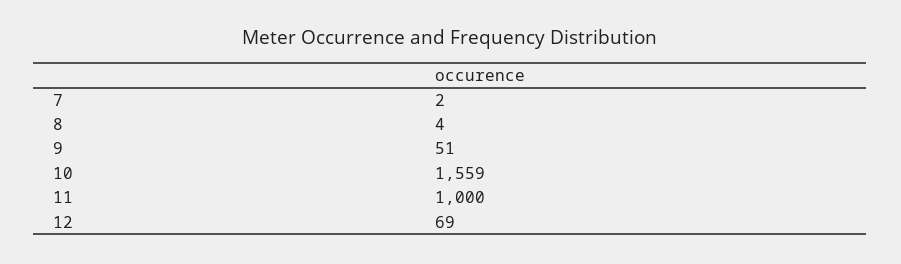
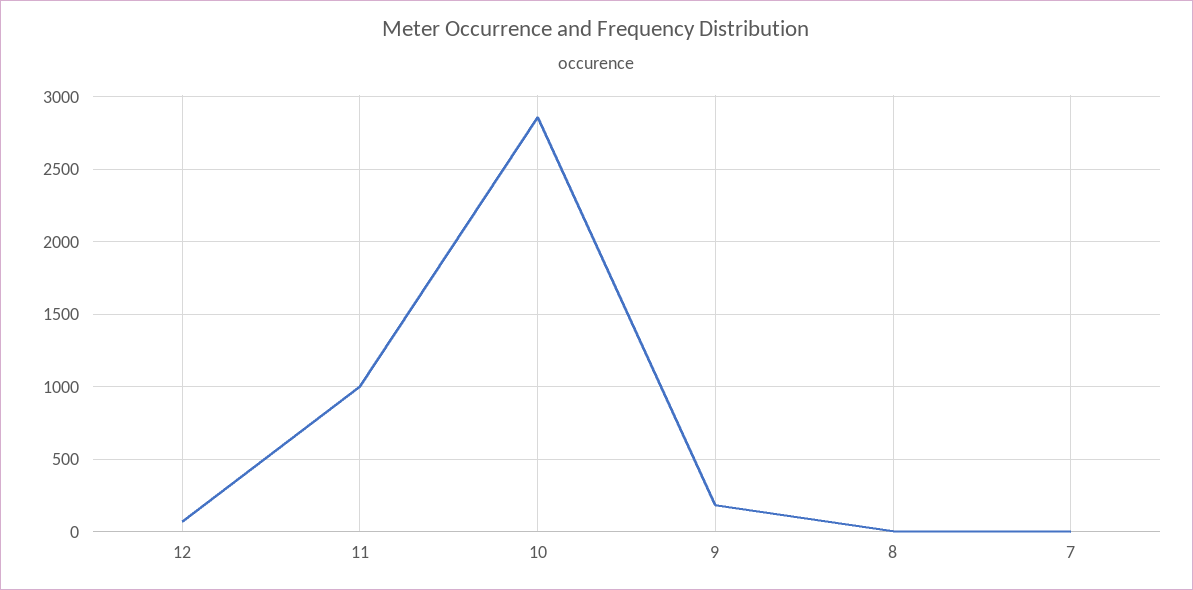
  {
    "7": 2,
    "8": 4,
-   "9": 51,
+   "9": 200,
-   "10": 1559,
+   "10": 2850,
    "11": 1000,
    "12": 69
  }

